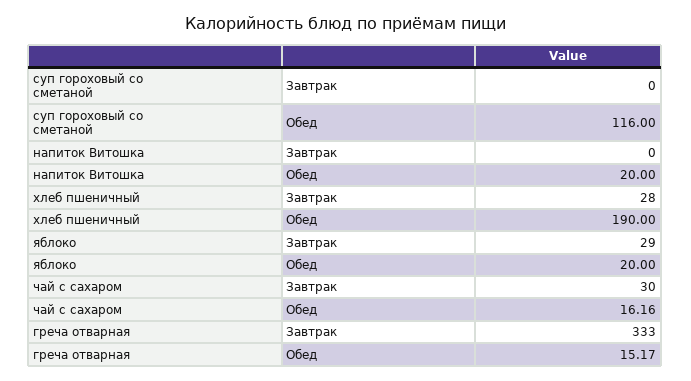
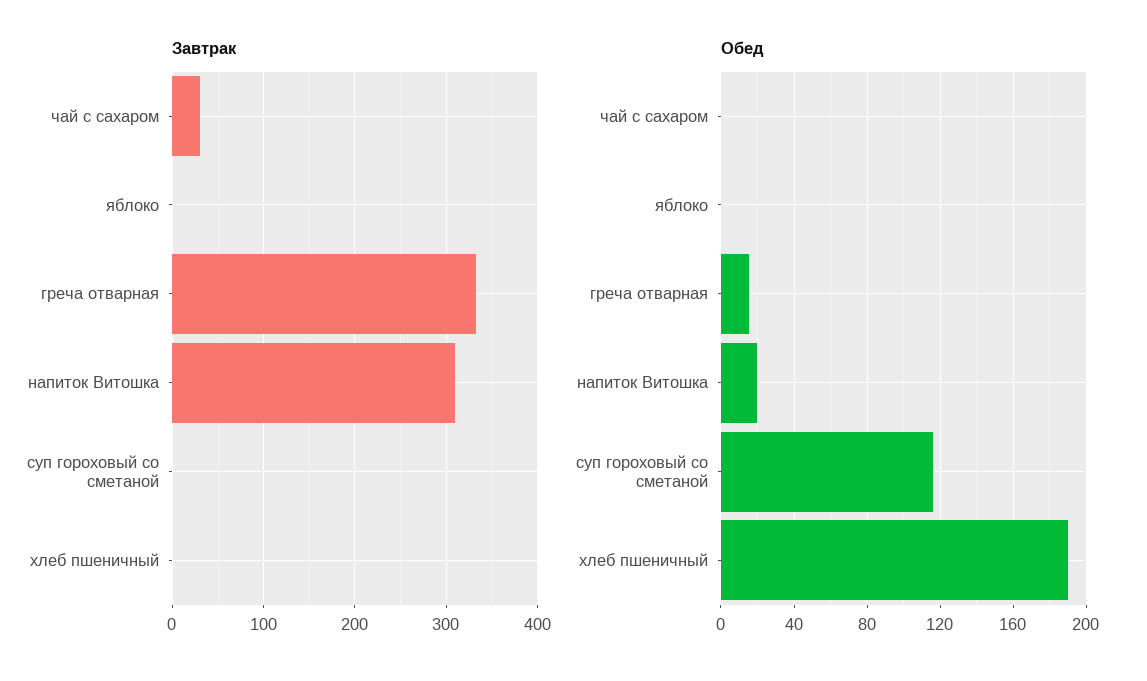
  {
    "Завтрак": {
      "суп гороховый со сметаной": 0,
-     "напиток Витошка": 0,
+     "напиток Витошка": 310,
-     "хлеб пшеничный": 28,
+     "хлеб пшеничный": 0,
-     "яблоко": 29,
+     "яблоко": 0,
      "чай с сахаром": 30,
      "греча отварная": 333
    },
    "Обед": {
      "суп гороховый со сметаной": 116,
      "напиток Витошка": 20,
      "хлеб пшеничный": 190,
-     "яблоко": 20,
+     "яблоко": 0,
-     "чай с сахаром": 16.16,
+     "чай с сахаром": 0,
      "греча отварная": 15.17
    }
  }

